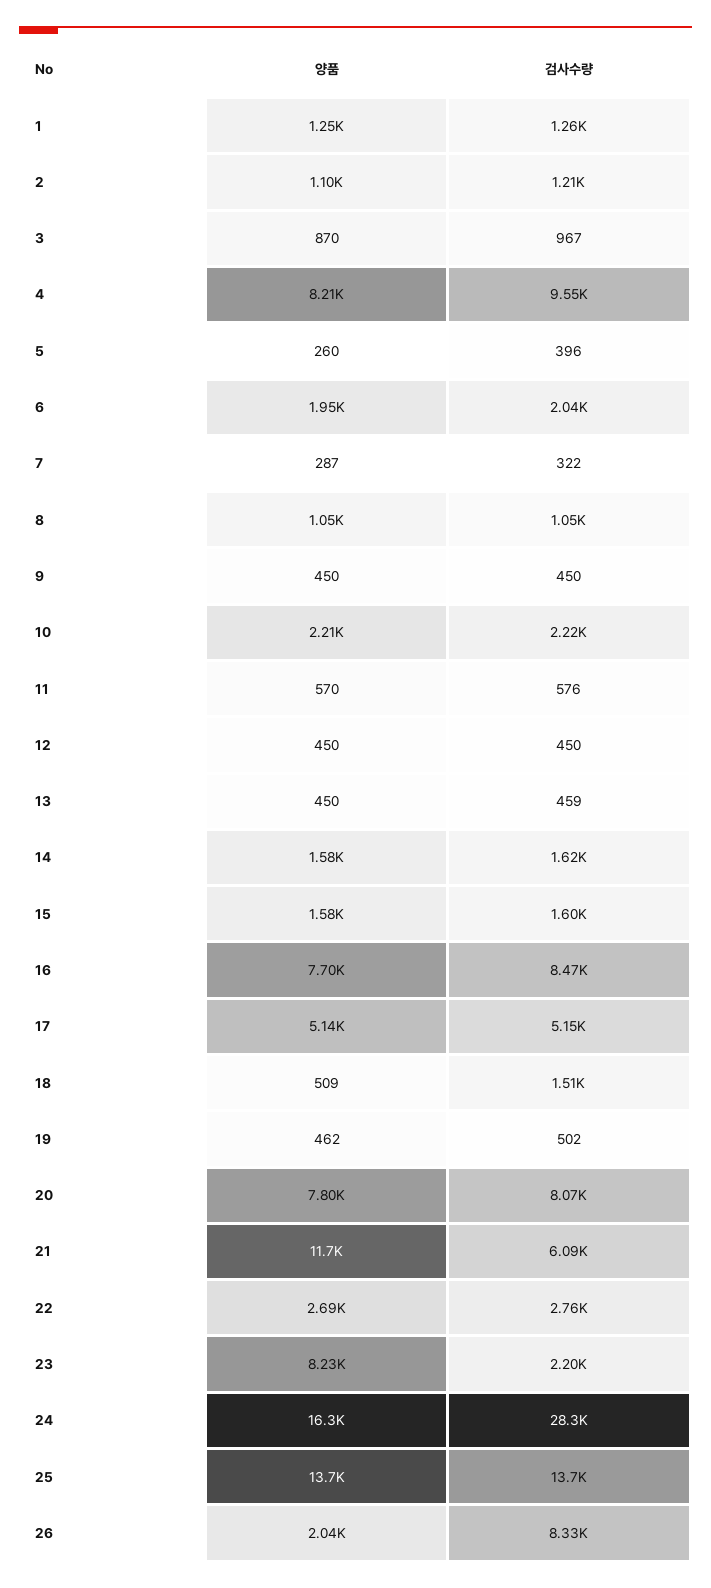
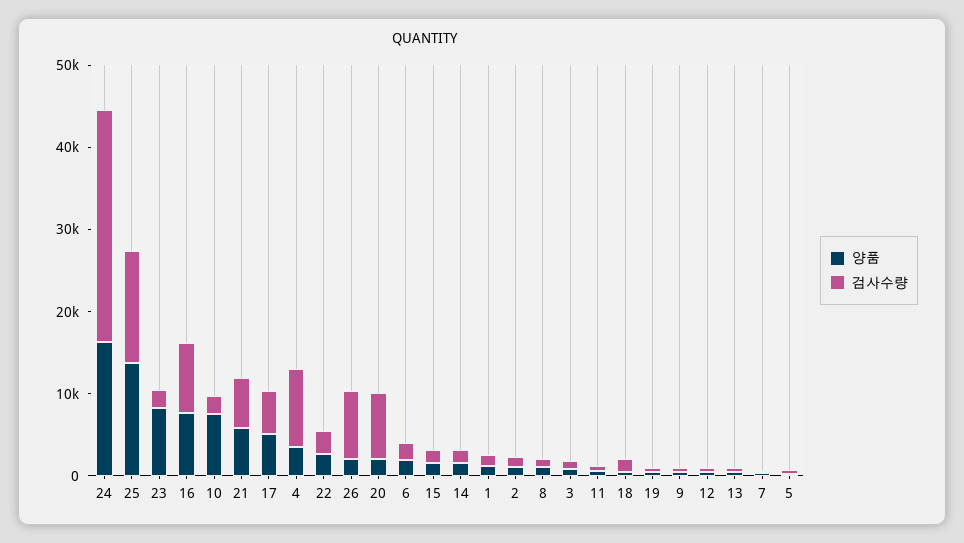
  {
    "양품": {
      "1": 1250,
      "2": 1100,
      "3": 870,
-     "4": 8210,
+     "4": 4000,
      "5": 260,
      "6": 1950,
      "7": 287,
      "8": 1050,
      "9": 450,
-     "10": 2210,
+     "10": 8000,
      "11": 570,
      "12": 450,
      "13": 450,
      "14": 1580,
      "15": 1580,
      "16": 7700,
      "17": 5140,
      "18": 509,
      "19": 462,
-     "20": 7800,
+     "20": 2000,
-     "21": 11700,
+     "21": 6000,
      "22": 2690,
      "23": 8230,
      "24": 16300,
      "25": 13700,
      "26": 2040
    },
    "검사수량": {
      "1": 1260,
      "2": 1210,
      "3": 967,
      "4": 9550,
      "5": 396,
      "6": 2040,
      "7": 322,
      "8": 1050,
      "9": 450,
      "10": 2220,
      "11": 576,
      "12": 450,
      "13": 459,
      "14": 1620,
      "15": 1600,
      "16": 8470,
      "17": 5150,
      "18": 1510,
      "19": 502,
      "20": 8070,
      "21": 6090,
      "22": 2760,
      "23": 2200,
      "24": 28300,
      "25": 13700,
      "26": 8330
    }
  }

